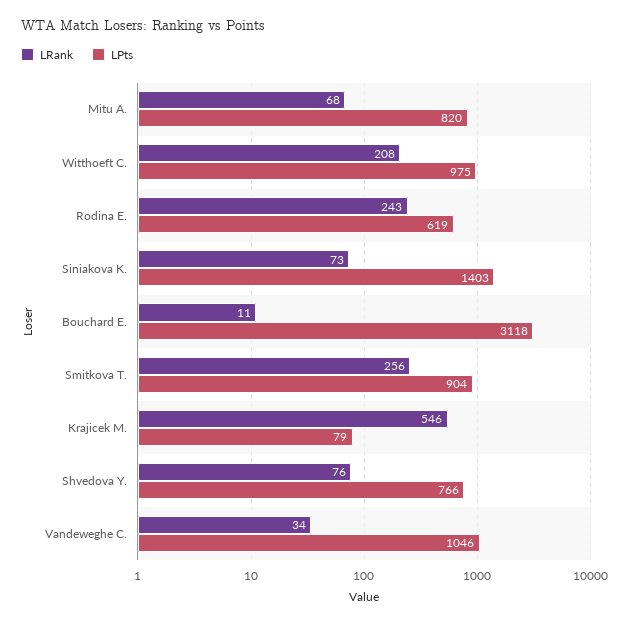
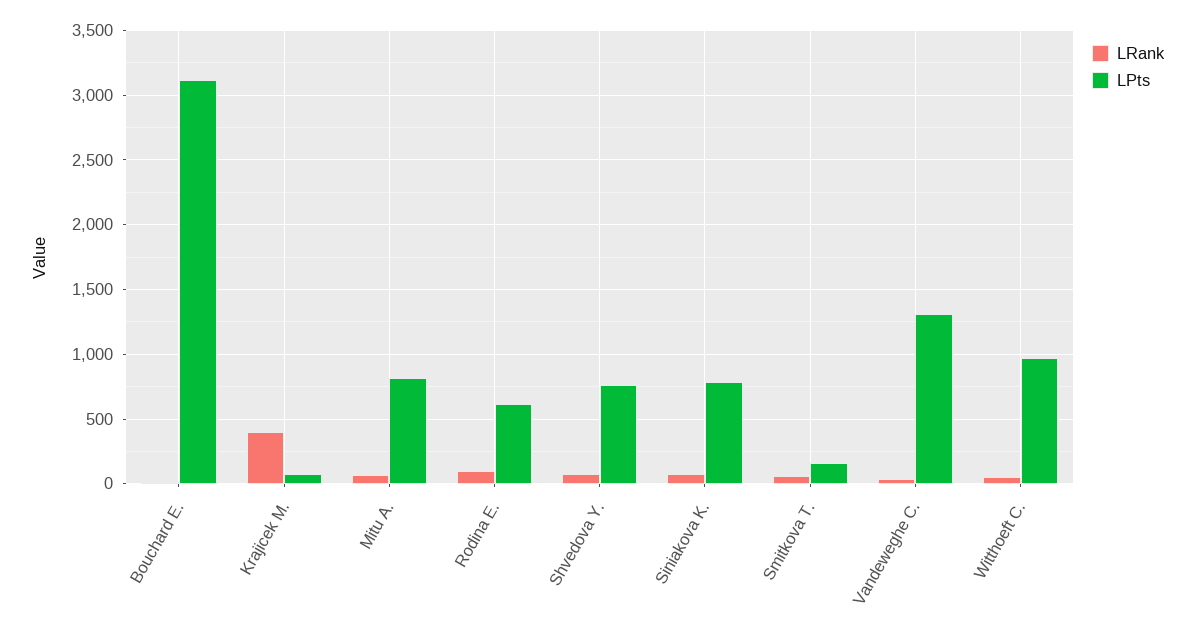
  {
    "LRank": {
      "Mitu A.": 68,
-     "Witthoeft C.": 208,
+     "Witthoeft C.": 50,
-     "Rodina E.": 243,
+     "Rodina E.": 100,
      "Siniakova K.": 73,
      "Bouchard E.": 11,
-     "Smitkova T.": 256,
+     "Smitkova T.": 50,
-     "Krajicek M.": 546,
+     "Krajicek M.": 400,
      "Shvedova Y.": 76,
      "Vandeweghe C.": 34
    },
    "LPts": {
      "Mitu A.": 820,
      "Witthoeft C.": 975,
      "Rodina E.": 619,
-     "Siniakova K.": 1403,
+     "Siniakova K.": 800,
      "Bouchard E.": 3118,
-     "Smitkova T.": 904,
+     "Smitkova T.": 150,
      "Krajicek M.": 79,
      "Shvedova Y.": 766,
-     "Vandeweghe C.": 1046
+     "Vandeweghe C.": 1300
    }
  }

